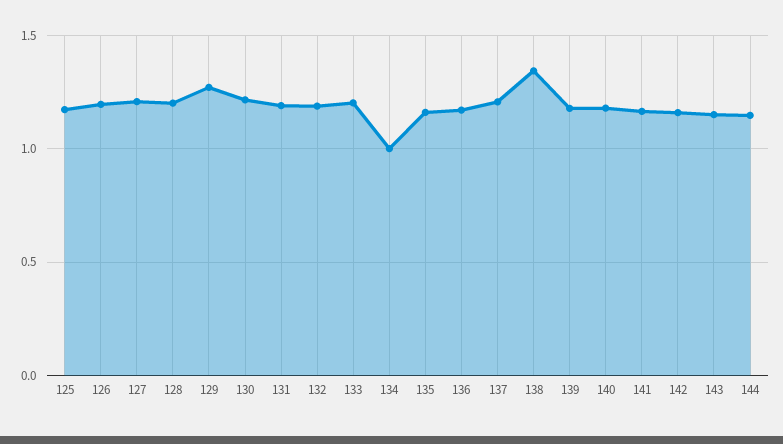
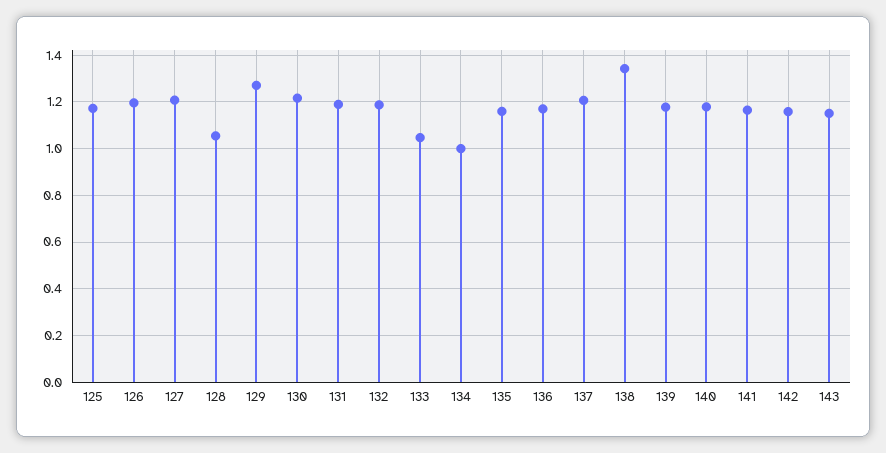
  {
    "125": 1.15,
    "126": 1.2,
    "127": 1.2,
-   "128": 1.2,
+   "128": 1.05,
    "129": 1.25,
    "130": 1.2,
    "131": 1.2,
    "132": 1.2,
-   "133": 1.2,
+   "133": 1.05,
    "134": 1,
    "135": 1.15,
    "136": 1.15,
    "137": 1.2,
    "138": 1.35,
    "139": 1.2,
    "140": 1.2,
    "141": 1.15,
    "142": 1.15,
-   "143": 1.15,
+   "143": 1.15
-   "144": 1.15
  }

